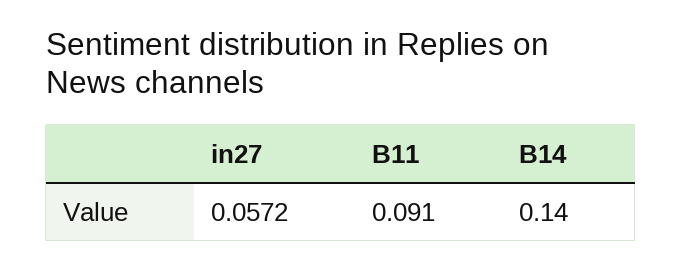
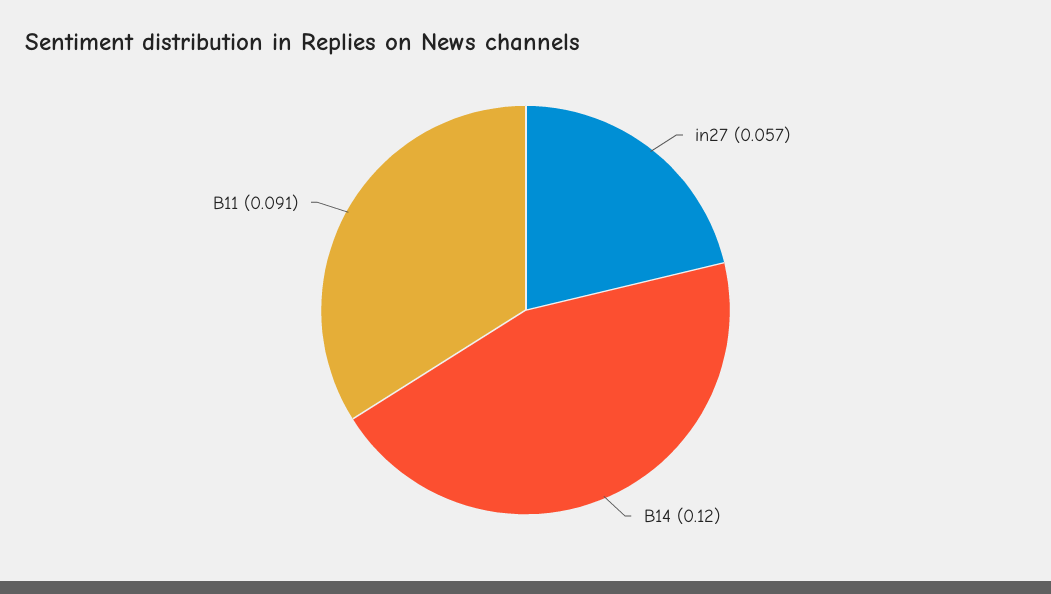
  {
    "in27": 0.0572,
    "B11": 0.091,
-   "B14": 0.14
+   "B14": 0.12
  }

